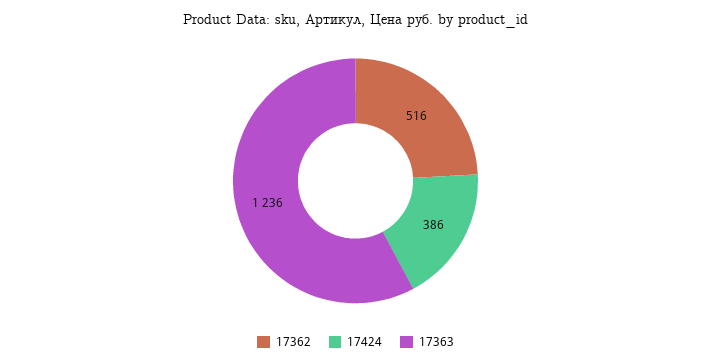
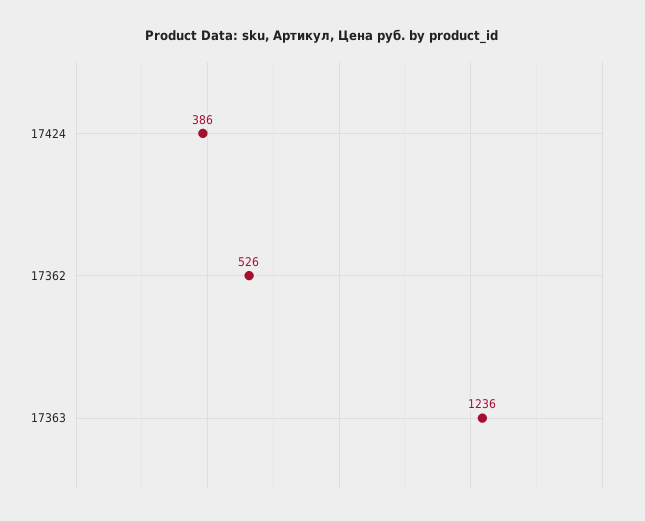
  {
-   "17362": 516,
+   "17362": 526,
    "17424": 386,
    "17363": 1236
  }

